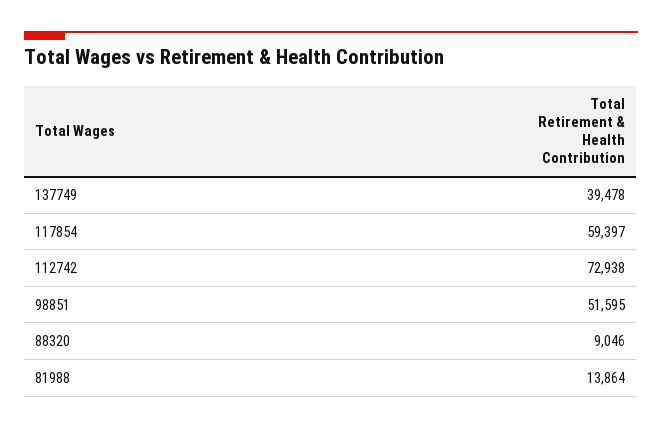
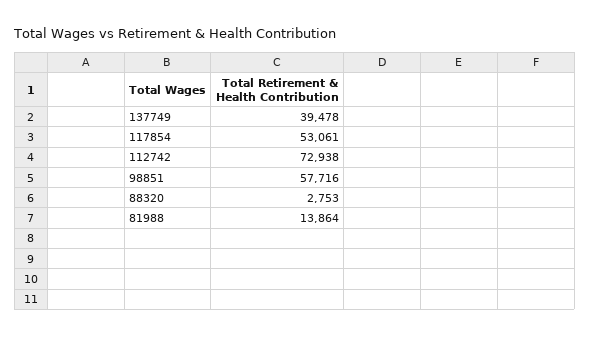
  {
    "137749": 39478,
-   "117854": 59397,
+   "117854": 53061,
    "112742": 72938,
-   "98851": 51595,
+   "98851": 57716,
-   "88320": 9046,
+   "88320": 2753,
    "81988": 13864
  }

